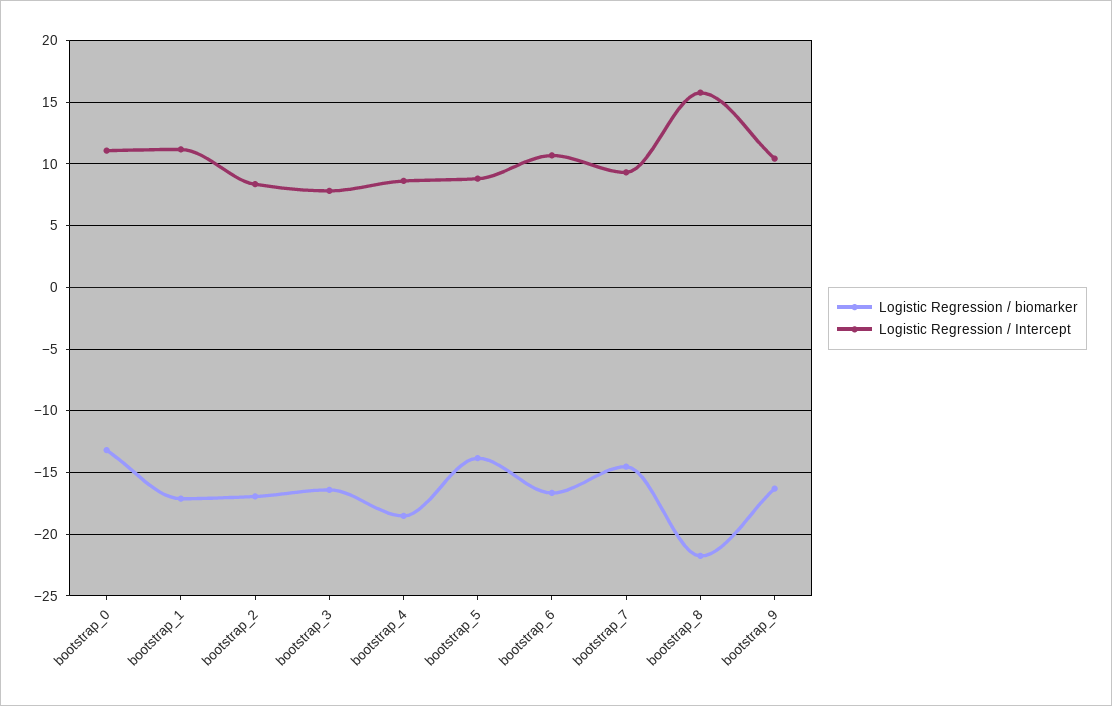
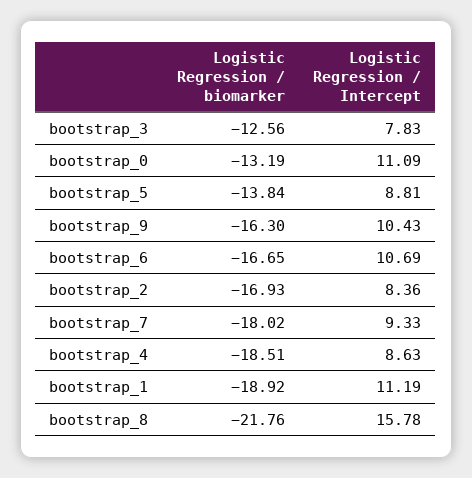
  {
    "Logistic Regression / biomarker": {
      "bootstrap_0": -13.19,
-     "bootstrap_1": -17,
+     "bootstrap_1": -18.92,
      "bootstrap_2": -16.93,
-     "bootstrap_3": -16.5,
+     "bootstrap_3": -12.56,
      "bootstrap_4": -18.51,
      "bootstrap_5": -13.84,
      "bootstrap_6": -16.65,
-     "bootstrap_7": -14.5,
+     "bootstrap_7": -18.02,
      "bootstrap_8": -21.76,
      "bootstrap_9": -16.3
    },
    "Logistic Regression / Intercept": {
      "bootstrap_0": 11.09,
      "bootstrap_1": 11.19,
      "bootstrap_2": 8.36,
      "bootstrap_3": 7.83,
      "bootstrap_4": 8.63,
      "bootstrap_5": 8.81,
      "bootstrap_6": 10.69,
      "bootstrap_7": 9.33,
      "bootstrap_8": 15.78,
      "bootstrap_9": 10.43
    }
  }

